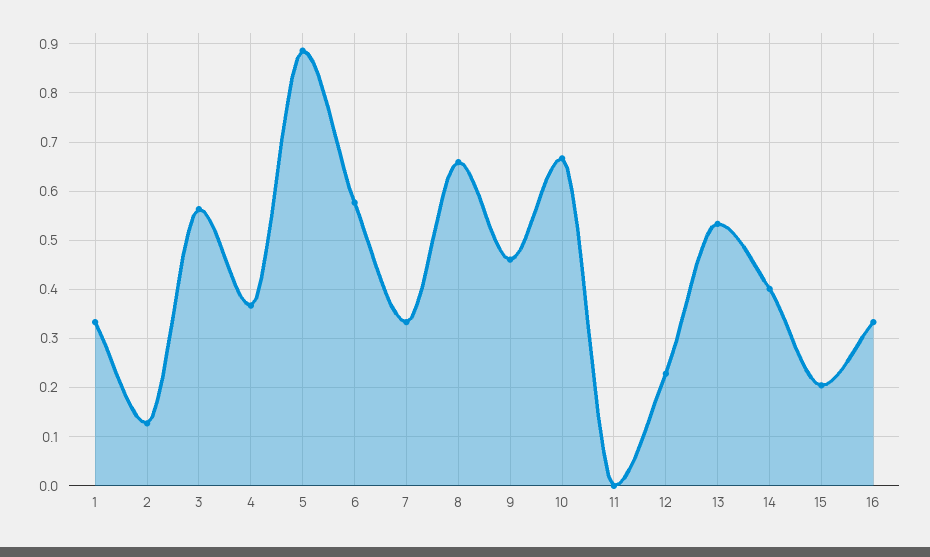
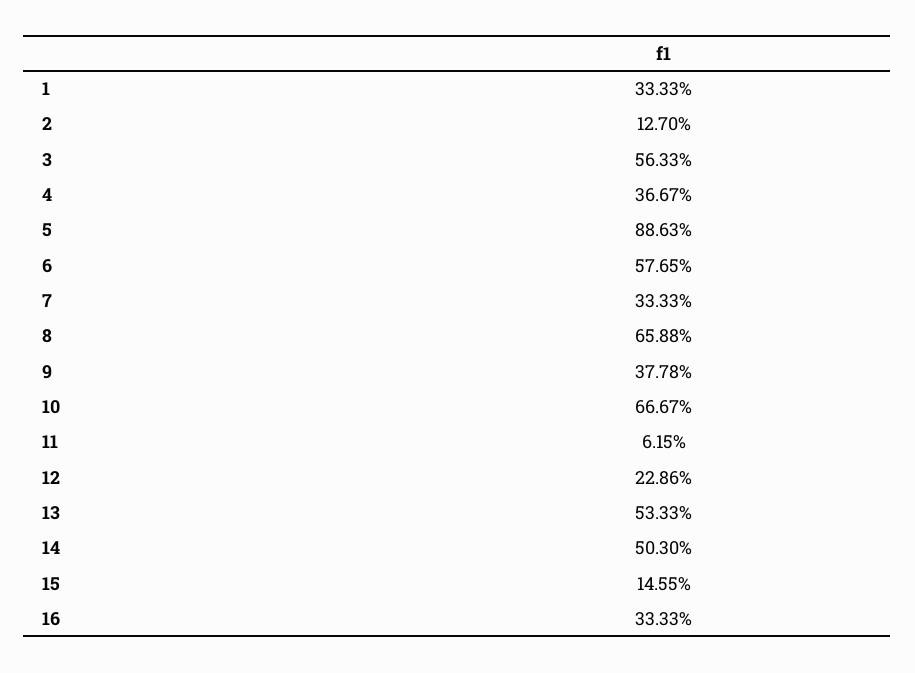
  {
    "1": 0.3333,
    "2": 0.127,
    "3": 0.5633,
    "4": 0.3667,
    "5": 0.8863,
    "6": 0.5765,
    "7": 0.3333,
    "8": 0.6588,
-   "9": 0.46,
+   "9": 0.3778,
    "10": 0.6667,
-   "11": 0,
+   "11": 0.0615,
    "12": 0.2286,
    "13": 0.5333,
-   "14": 0.4,
+   "14": 0.503,
-   "15": 0.2,
+   "15": 0.1455,
    "16": 0.3333
  }

